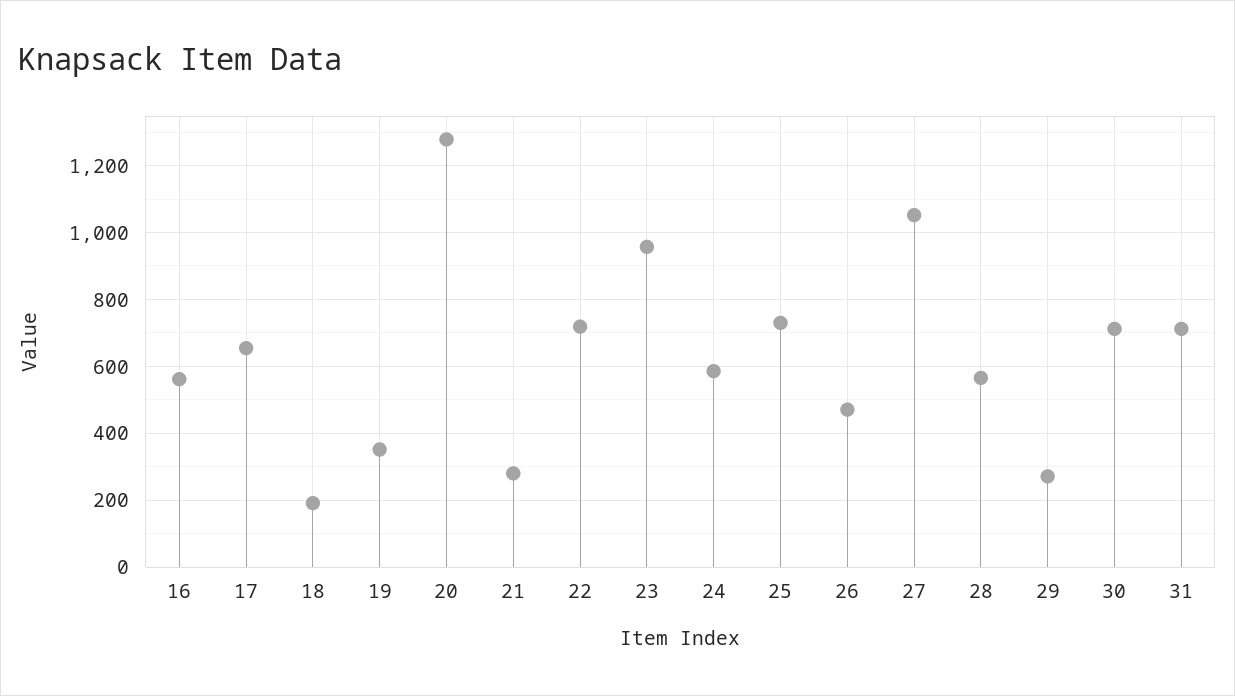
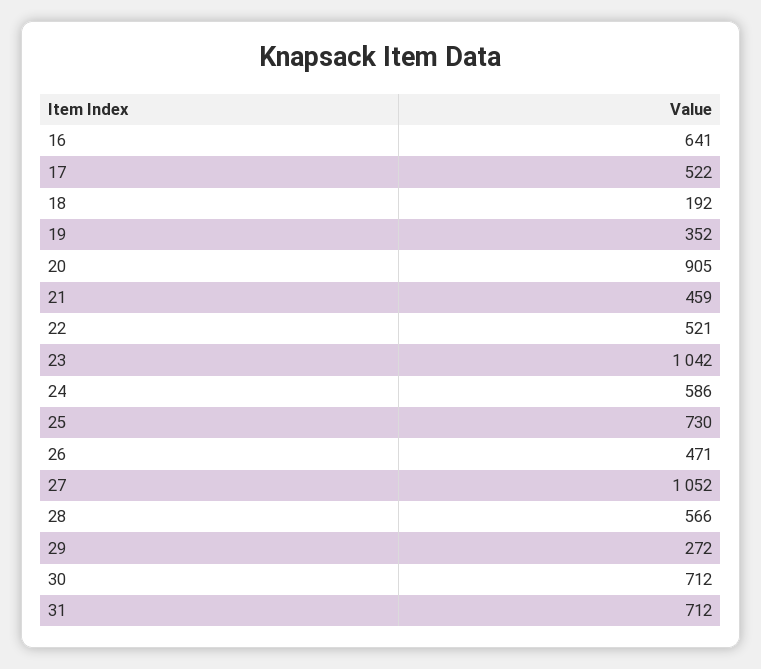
  {
-   "16": 560,
+   "16": 641,
-   "17": 660,
+   "17": 522,
    "18": 192,
    "19": 352,
-   "20": 1280,
+   "20": 905,
-   "21": 280,
+   "21": 459,
-   "22": 720,
+   "22": 521,
-   "23": 960,
+   "23": 1042,
    "24": 586,
    "25": 730,
    "26": 471,
    "27": 1052,
    "28": 566,
    "29": 272,
    "30": 712,
    "31": 712
  }

